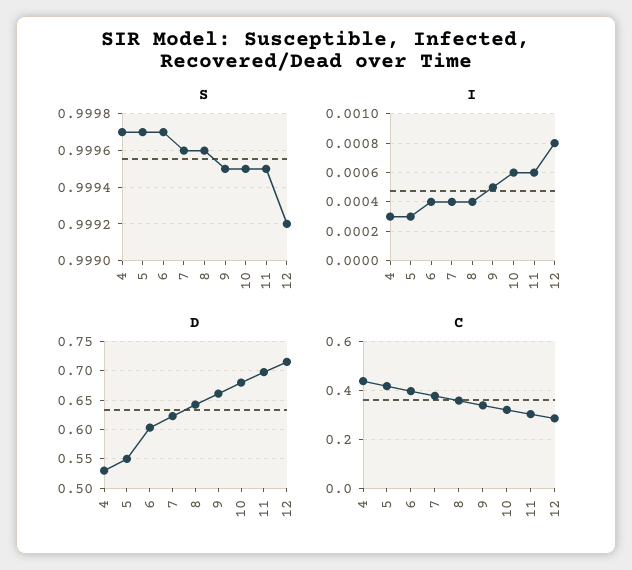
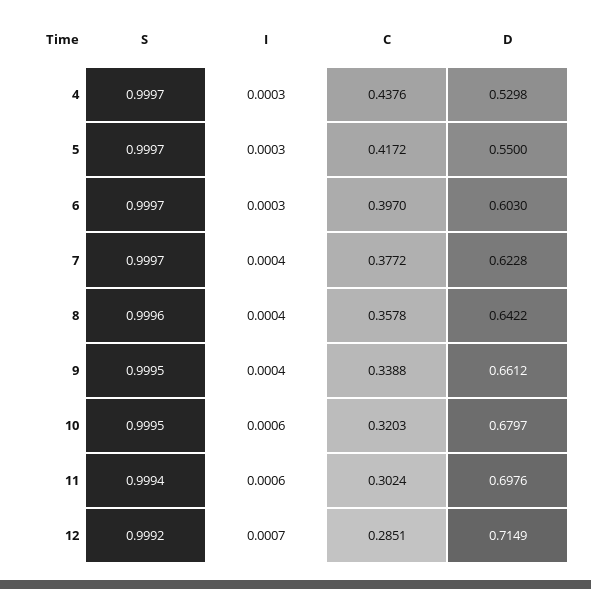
  {
    "S": {
      "4": 0.9997,
      "5": 0.9997,
      "6": 0.9997,
-     "7": 0.9996,
+     "7": 0.9997,
      "8": 0.9996,
      "9": 0.9995,
      "10": 0.9995,
-     "11": 0.9995,
+     "11": 0.9994,
      "12": 0.9992
    },
    "I": {
      "4": 0.0003,
      "5": 0.0003,
-     "6": 0.0004,
+     "6": 0.0003,
      "7": 0.0004,
      "8": 0.0004,
-     "9": 0.0005,
+     "9": 0.0004,
      "10": 0.0006,
      "11": 0.0006,
-     "12": 0.0008
+     "12": 0.0007
    },
    "D": {
      "4": 0.5298,
      "5": 0.55,
      "6": 0.603,
      "7": 0.6228,
      "8": 0.6422,
      "9": 0.6612,
      "10": 0.6797,
      "11": 0.6976,
      "12": 0.7149
    },
    "C": {
      "4": 0.4376,
      "5": 0.4172,
      "6": 0.397,
      "7": 0.3772,
      "8": 0.3578,
      "9": 0.3388,
      "10": 0.3203,
      "11": 0.3024,
      "12": 0.2851
    }
  }

